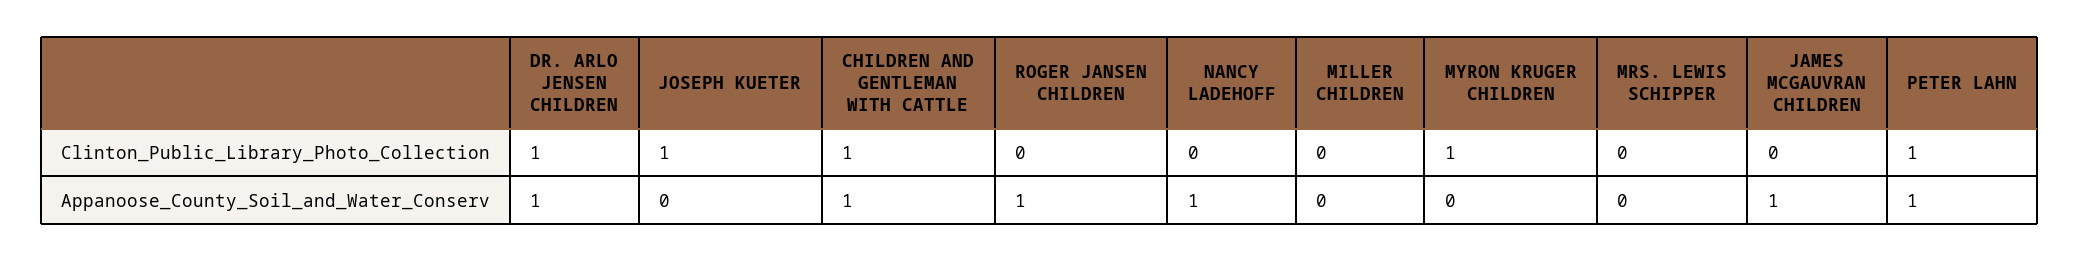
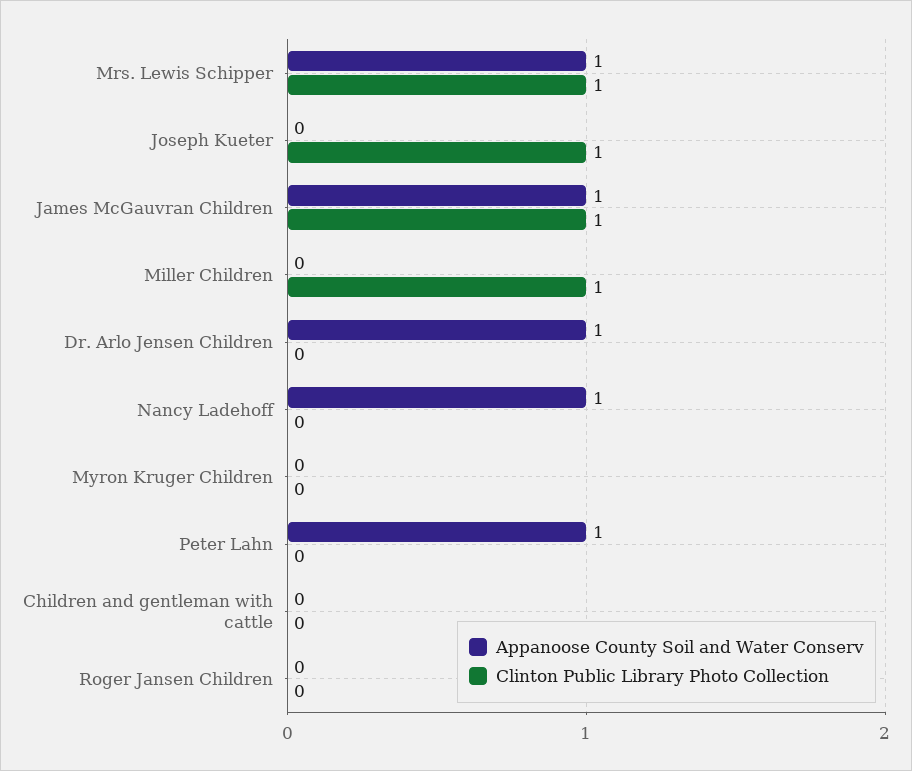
  {
    "Clinton_Public_Library_Photo_Collection": {
-     "DR. ARLO JENSEN CHILDREN": 1,
+     "DR. ARLO JENSEN CHILDREN": 0,
      "JOSEPH KUETER": 1,
-     "CHILDREN AND GENTLEMAN WITH CATTLE": 1,
+     "CHILDREN AND GENTLEMAN WITH CATTLE": 0,
      "ROGER JANSEN CHILDREN": 0,
      "NANCY LADEHOFF": 0,
-     "MILLER CHILDREN": 0,
+     "MILLER CHILDREN": 1,
-     "MYRON KRUGER CHILDREN": 1,
+     "MYRON KRUGER CHILDREN": 0,
-     "MRS. LEWIS SCHIPPER": 0,
+     "MRS. LEWIS SCHIPPER": 1,
-     "JAMES MCGAUVRAN CHILDREN": 0,
+     "JAMES MCGAUVRAN CHILDREN": 1,
-     "PETER LAHN": 1
+     "PETER LAHN": 0
    },
    "Appanoose_County_Soil_and_Water_Conserv": {
      "DR. ARLO JENSEN CHILDREN": 1,
      "JOSEPH KUETER": 0,
-     "CHILDREN AND GENTLEMAN WITH CATTLE": 1,
+     "CHILDREN AND GENTLEMAN WITH CATTLE": 0,
-     "ROGER JANSEN CHILDREN": 1,
+     "ROGER JANSEN CHILDREN": 0,
      "NANCY LADEHOFF": 1,
      "MILLER CHILDREN": 0,
      "MYRON KRUGER CHILDREN": 0,
-     "MRS. LEWIS SCHIPPER": 0,
+     "MRS. LEWIS SCHIPPER": 1,
      "JAMES MCGAUVRAN CHILDREN": 1,
      "PETER LAHN": 1
    }
  }

